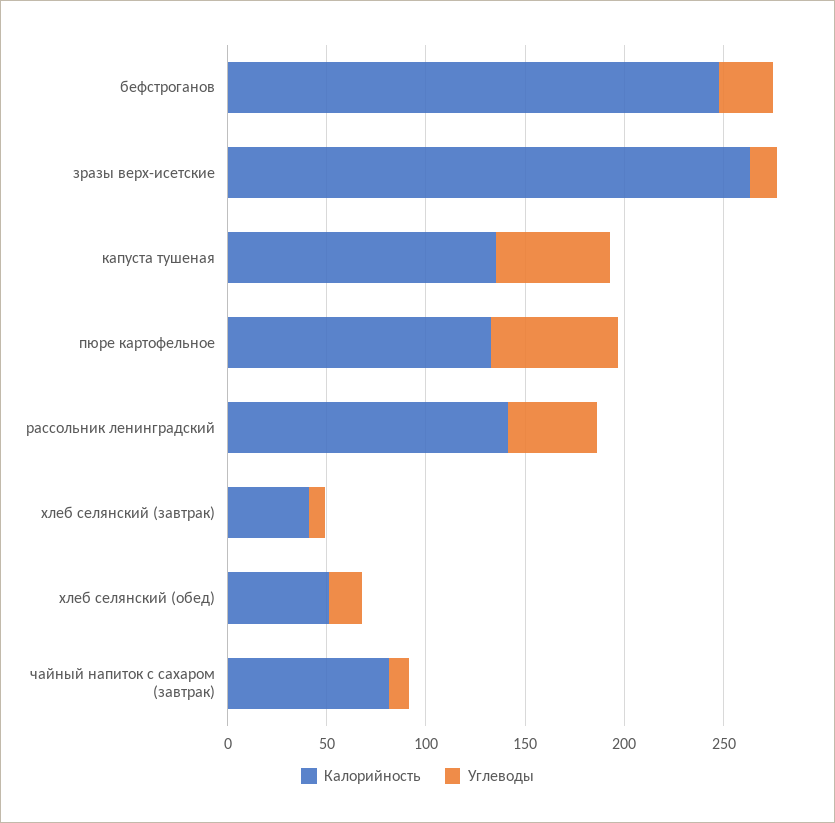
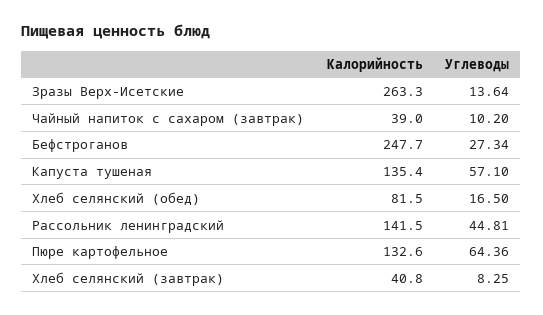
  {
    "Калорийность": {
      "бефстроганов": 247.7,
      "зразы верх-исетские": 263.3,
      "капуста тушеная": 135.4,
      "пюре картофельное": 132.6,
      "рассольник ленинградский": 141.5,
      "хлеб селянский (завтрак)": 40.8,
-     "хлеб селянский (обед)": 50,
+     "хлеб селянский (обед)": 81.5,
-     "чайный напиток с сахаром (завтрак)": 80
+     "чайный напиток с сахаром (завтрак)": 39
    },
    "Углеводы": {
      "бефстроганов": 27.34,
      "зразы верх-исетские": 13.64,
      "капуста тушеная": 57.1,
      "пюре картофельное": 64.36,
      "рассольник ленинградский": 44.81,
      "хлеб селянский (завтрак)": 8.25,
      "хлеб селянский (обед)": 16.5,
      "чайный напиток с сахаром (завтрак)": 10.2
    }
  }

